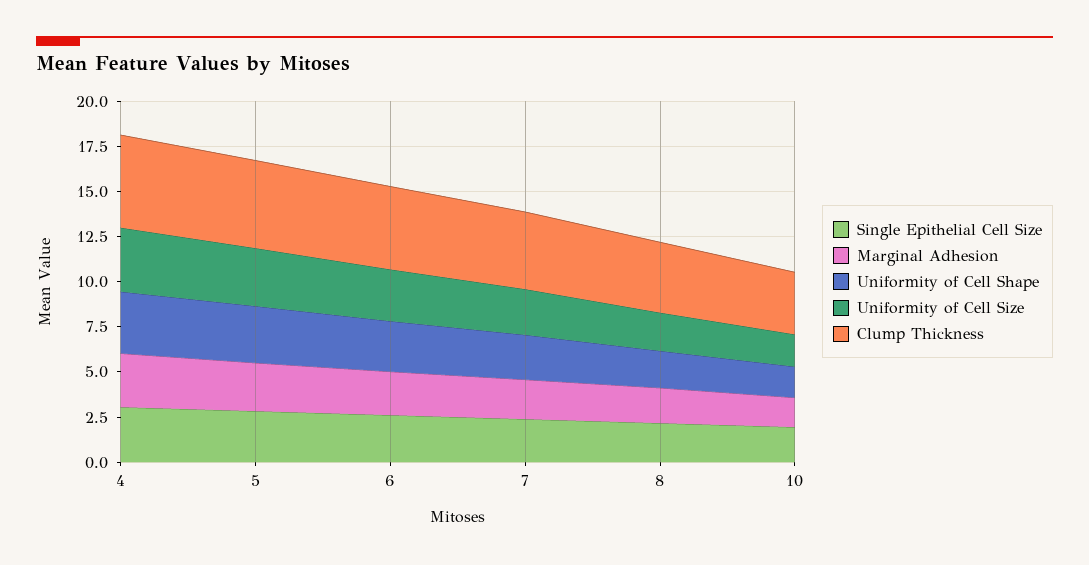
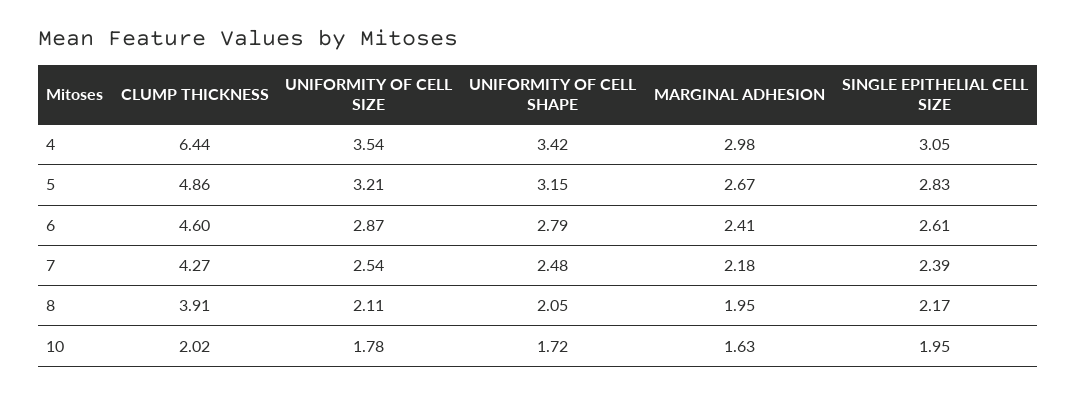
  {
    "Single Epithelial Cell Size": {
      "4": 3.05,
      "5": 2.83,
      "6": 2.61,
      "7": 2.39,
      "8": 2.17,
      "10": 1.95
    },
    "Marginal Adhesion": {
      "4": 2.98,
      "5": 2.67,
      "6": 2.41,
      "7": 2.18,
      "8": 1.95,
      "10": 1.63
    },
    "Uniformity of Cell Shape": {
      "4": 3.42,
      "5": 3.15,
      "6": 2.79,
      "7": 2.48,
      "8": 2.05,
      "10": 1.72
    },
    "Uniformity of Cell Size": {
      "4": 3.54,
      "5": 3.21,
      "6": 2.87,
      "7": 2.54,
      "8": 2.11,
      "10": 1.78
    },
    "Clump Thickness": {
-     "4": 5,
+     "4": 6.44,
      "5": 4.86,
      "6": 4.6,
      "7": 4.27,
      "8": 3.91,
-     "10": 3.5
+     "10": 2.02
    }
  }

